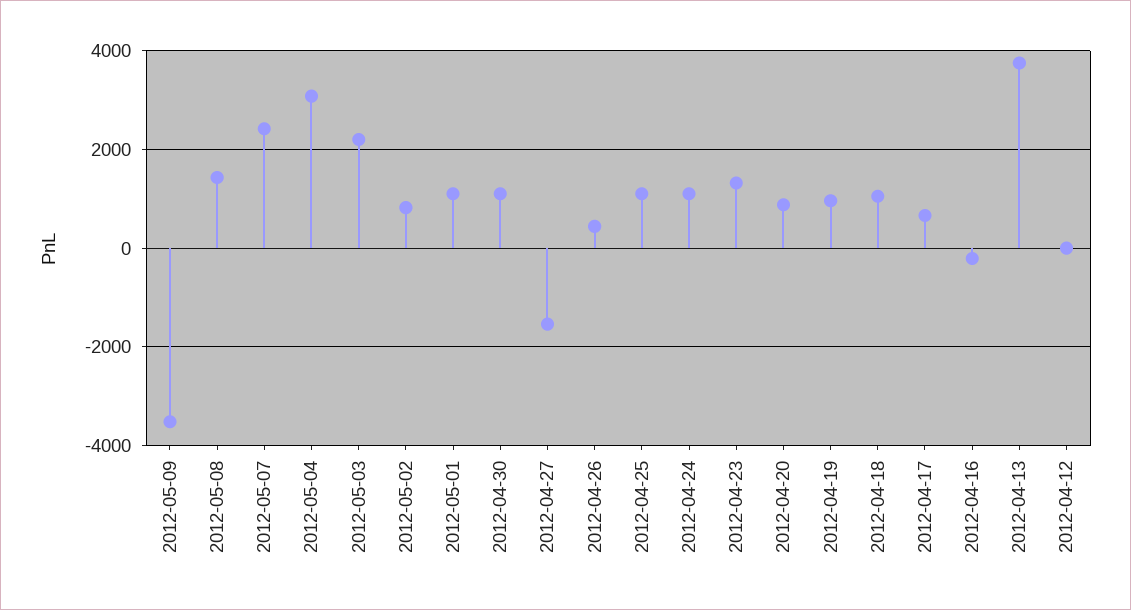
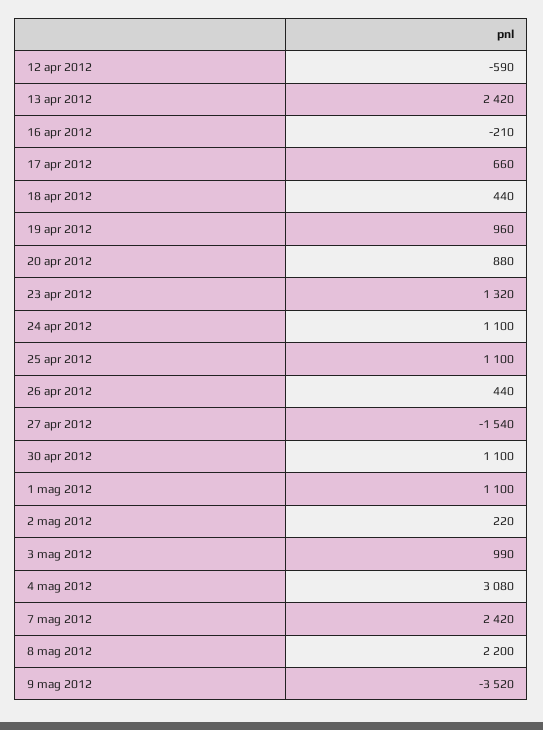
  {
    "2012-05-09": -3520,
-   "2012-05-08": 1400,
+   "2012-05-08": 2200,
    "2012-05-07": 2420,
    "2012-05-04": 3080,
-   "2012-05-03": 2200,
+   "2012-05-03": 990,
-   "2012-05-02": 800,
+   "2012-05-02": 220,
    "2012-05-01": 1100,
    "2012-04-30": 1100,
    "2012-04-27": -1540,
    "2012-04-26": 440,
    "2012-04-25": 1100,
    "2012-04-24": 1100,
    "2012-04-23": 1320,
    "2012-04-20": 880,
    "2012-04-19": 960,
-   "2012-04-18": 1000,
+   "2012-04-18": 440,
    "2012-04-17": 660,
    "2012-04-16": -210,
-   "2012-04-13": 3800,
+   "2012-04-13": 2420,
-   "2012-04-12": 0
+   "2012-04-12": -590
  }

